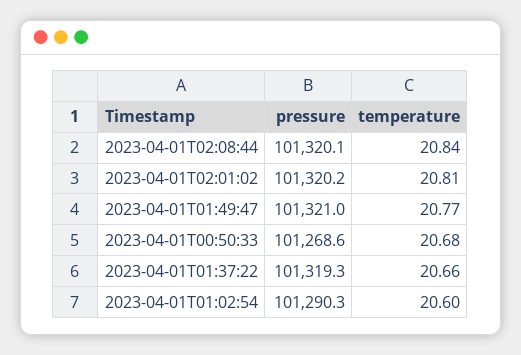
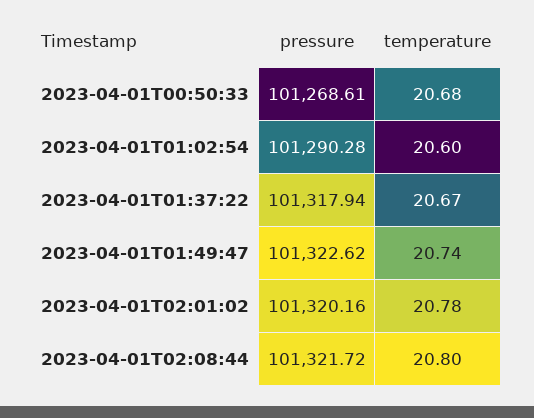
  {
    "pressure": {
-     "2023-04-01T02:08:44": 101320.1,
+     "2023-04-01T02:08:44": 101321.72,
      "2023-04-01T02:01:02": 101320.16,
-     "2023-04-01T01:49:47": 101321,
+     "2023-04-01T01:49:47": 101322.62,
      "2023-04-01T00:50:33": 101268.61,
-     "2023-04-01T01:37:22": 101319.3,
+     "2023-04-01T01:37:22": 101317.94,
      "2023-04-01T01:02:54": 101290.28
    },
    "temperature": {
-     "2023-04-01T02:08:44": 20.84,
+     "2023-04-01T02:08:44": 20.8,
-     "2023-04-01T02:01:02": 20.81,
+     "2023-04-01T02:01:02": 20.78,
-     "2023-04-01T01:49:47": 20.77,
+     "2023-04-01T01:49:47": 20.74,
      "2023-04-01T00:50:33": 20.68,
-     "2023-04-01T01:37:22": 20.66,
+     "2023-04-01T01:37:22": 20.67,
      "2023-04-01T01:02:54": 20.6
    }
  }

